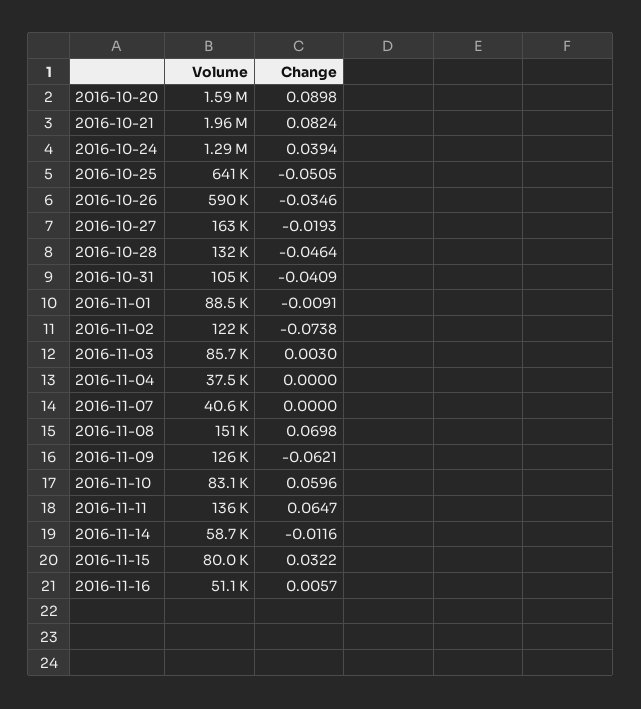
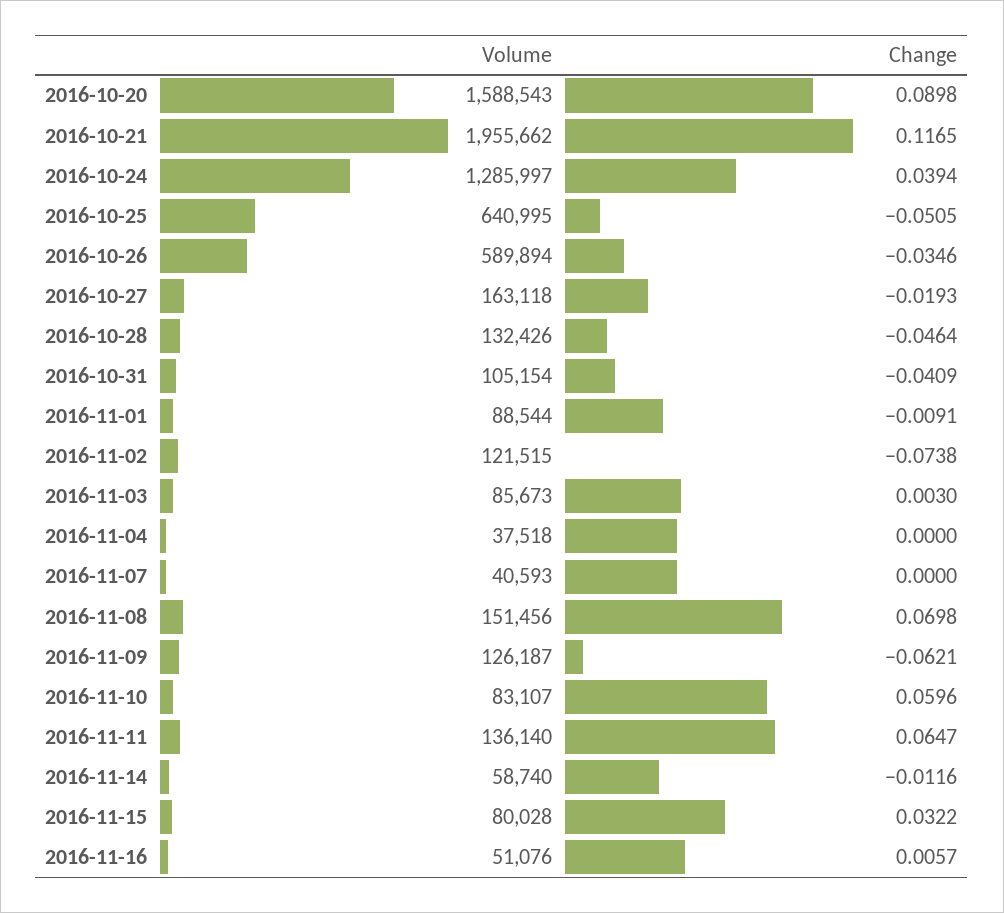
  {
    "Volume": {
      "2016-10-20": 1588543,
      "2016-10-21": 1955662,
      "2016-10-24": 1285997,
      "2016-10-25": 640995,
      "2016-10-26": 589894,
      "2016-10-27": 163118,
      "2016-10-28": 132426,
      "2016-10-31": 105154,
      "2016-11-01": 88544,
      "2016-11-02": 121515,
      "2016-11-03": 85673,
      "2016-11-04": 37518,
      "2016-11-07": 40593,
      "2016-11-08": 151456,
      "2016-11-09": 126187,
      "2016-11-10": 83107,
      "2016-11-11": 136140,
      "2016-11-14": 58740,
      "2016-11-15": 80028,
      "2016-11-16": 51076
    },
    "Change": {
      "2016-10-20": 0.0898,
-     "2016-10-21": 0.0824,
+     "2016-10-21": 0.1165,
      "2016-10-24": 0.0394,
      "2016-10-25": -0.0505,
      "2016-10-26": -0.0346,
      "2016-10-27": -0.0193,
      "2016-10-28": -0.0464,
      "2016-10-31": -0.0409,
      "2016-11-01": -0.0091,
      "2016-11-02": -0.0738,
      "2016-11-03": 0.003,
      "2016-11-04": 0,
      "2016-11-07": 0,
      "2016-11-08": 0.0698,
      "2016-11-09": -0.0621,
      "2016-11-10": 0.0596,
      "2016-11-11": 0.0647,
      "2016-11-14": -0.0116,
      "2016-11-15": 0.0322,
      "2016-11-16": 0.0057
    }
  }

